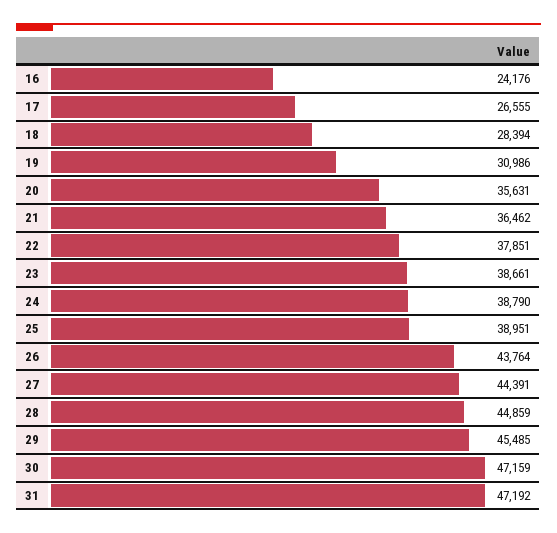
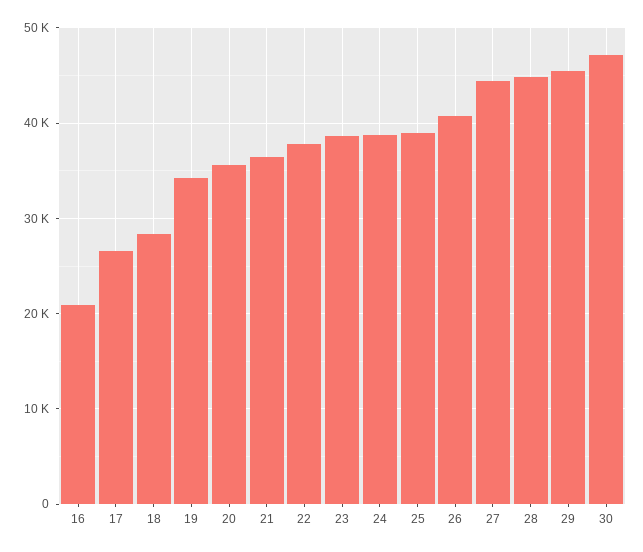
  {
-   "16": 24176,
+   "16": 21000,
    "17": 26555,
    "18": 28394,
-   "19": 30986,
+   "19": 34000,
    "20": 35631,
    "21": 36462,
    "22": 37851,
    "23": 38661,
    "24": 38790,
    "25": 38951,
-   "26": 43764,
+   "26": 41000,
    "27": 44391,
    "28": 44859,
    "29": 45485,
-   "30": 47159,
+   "30": 47159
-   "31": 47192
  }

